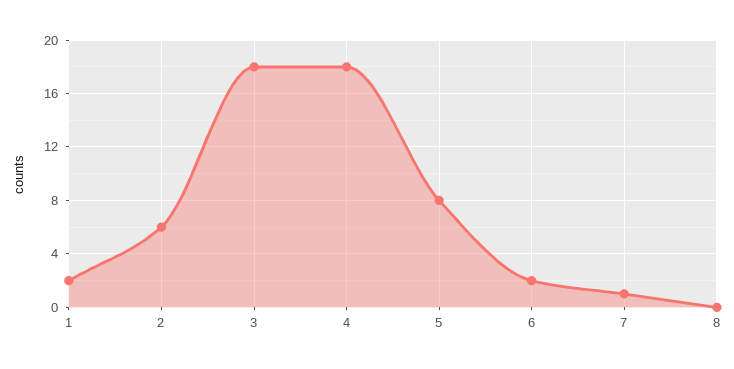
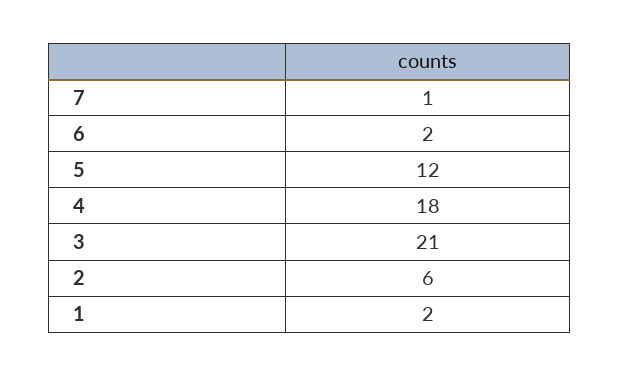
  {
    "1": 2,
    "2": 6,
-   "3": 18,
+   "3": 21,
    "4": 18,
-   "5": 8,
+   "5": 12,
    "6": 2,
-   "7": 1,
+   "7": 1
-   "8": 0
  }

